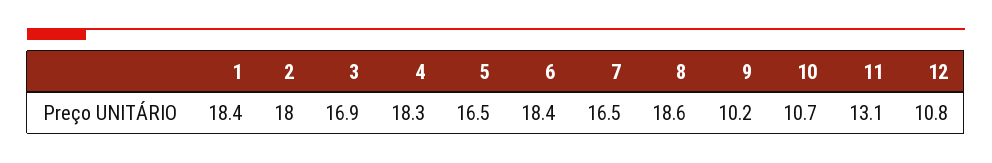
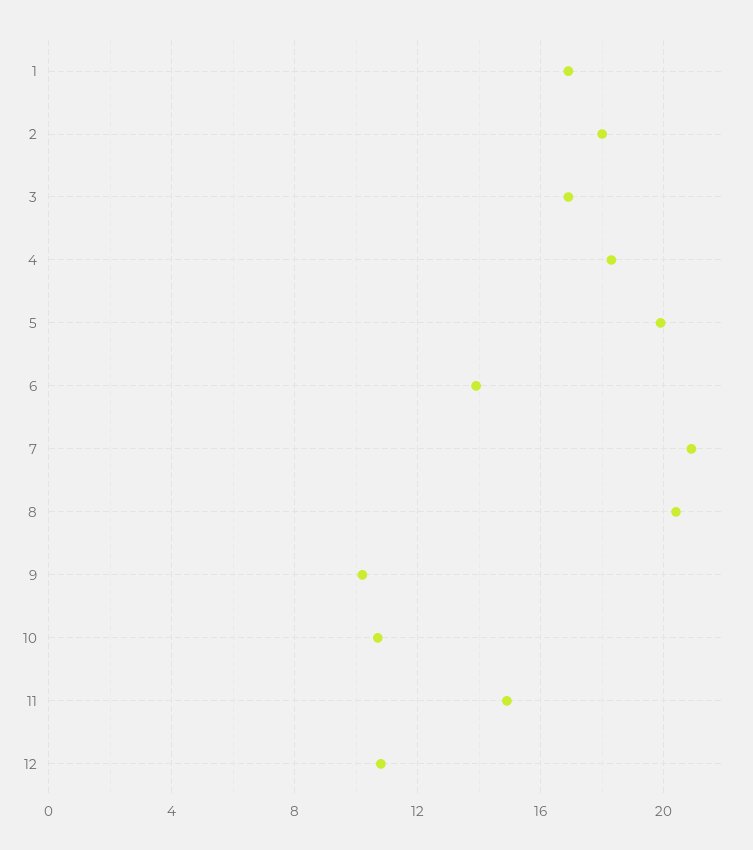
  {
-   "1": 18.4,
+   "1": 17,
    "2": 18,
    "3": 16.9,
    "4": 18.3,
-   "5": 16.5,
+   "5": 20,
-   "6": 18.4,
+   "6": 14,
-   "7": 16.5,
+   "7": 21,
-   "8": 18.6,
+   "8": 20.5,
    "9": 10.2,
    "10": 10.7,
-   "11": 13.1,
+   "11": 15,
    "12": 10.8
  }

